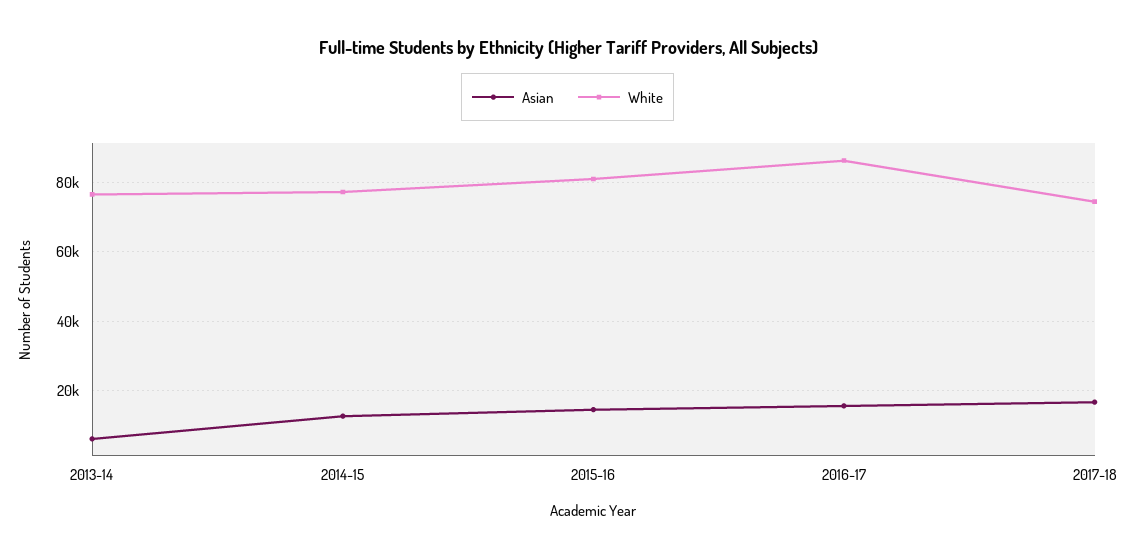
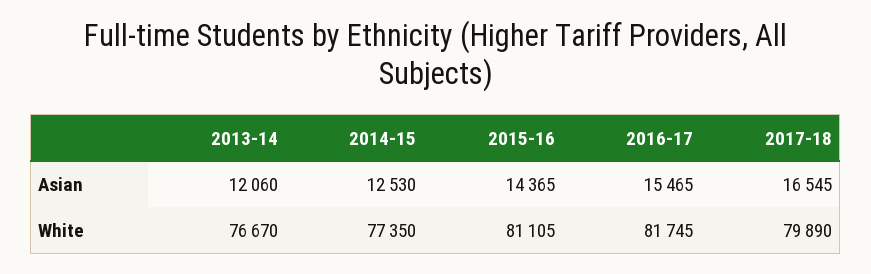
  {
    "Asian": {
-     "2013-14": 6000,
+     "2013-14": 12060,
      "2014-15": 12530,
      "2015-16": 14365,
      "2016-17": 15465,
      "2017-18": 16545
    },
    "White": {
      "2013-14": 76670,
      "2014-15": 77350,
      "2015-16": 81105,
-     "2016-17": 86000,
+     "2016-17": 81745,
-     "2017-18": 74000
+     "2017-18": 79890
    }
  }

